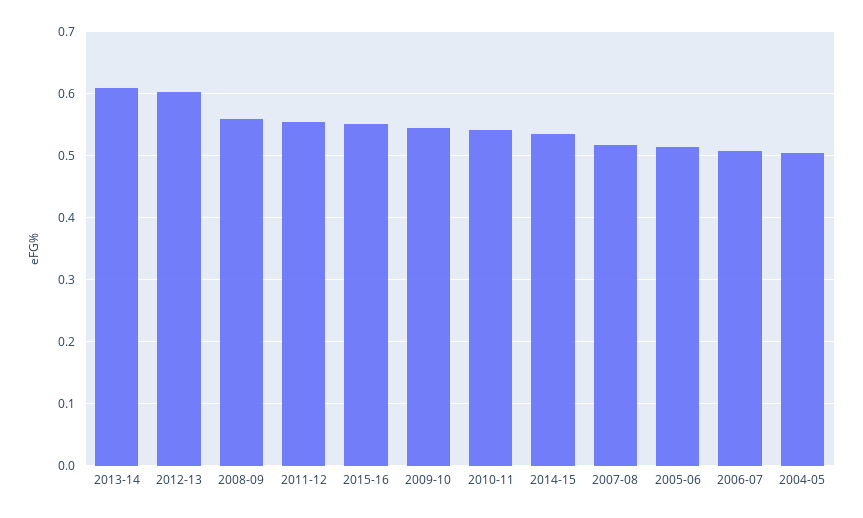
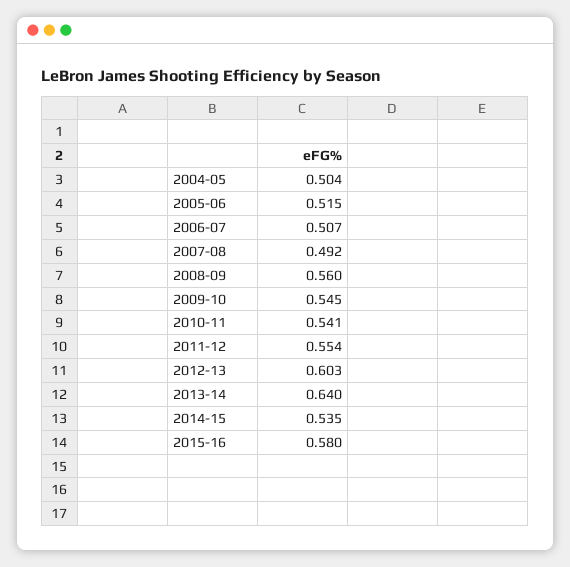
  {
-   "2013-14": 0.61,
+   "2013-14": 0.64,
    "2012-13": 0.603,
    "2008-09": 0.56,
    "2011-12": 0.554,
-   "2015-16": 0.55,
+   "2015-16": 0.58,
    "2009-10": 0.545,
    "2010-11": 0.541,
    "2014-15": 0.535,
-   "2007-08": 0.52,
+   "2007-08": 0.492,
    "2005-06": 0.515,
    "2006-07": 0.507,
    "2004-05": 0.504
  }

